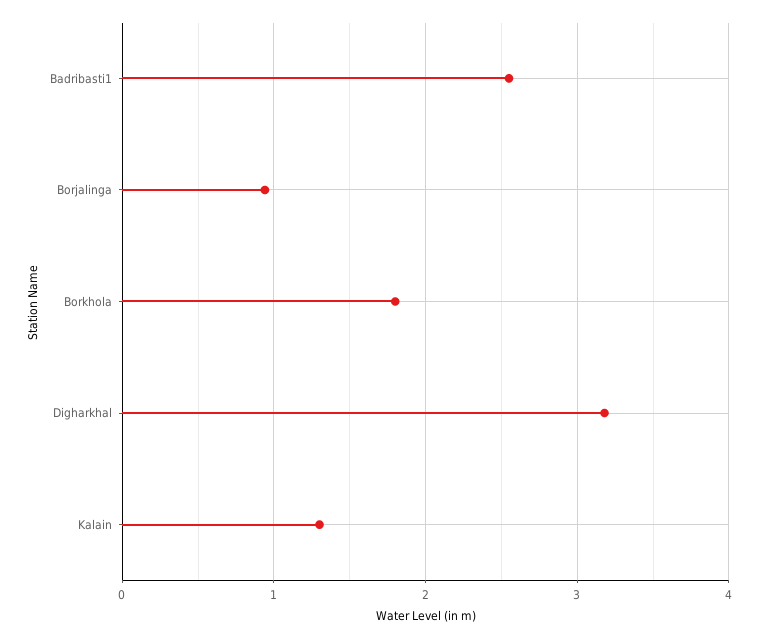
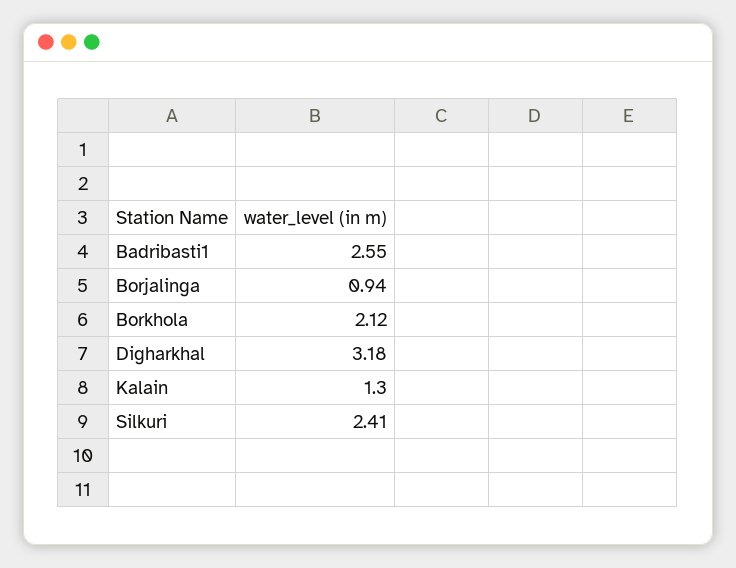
  {
    "Badribasti1": 2.55,
    "Borjalinga": 0.94,
-   "Borkhola": 1.8,
+   "Borkhola": 2.12,
    "Digharkhal": 3.18,
-   "Kalain": 1.3
+   "Kalain": 1.3,
+   "Silkuri": 2.41
  }

